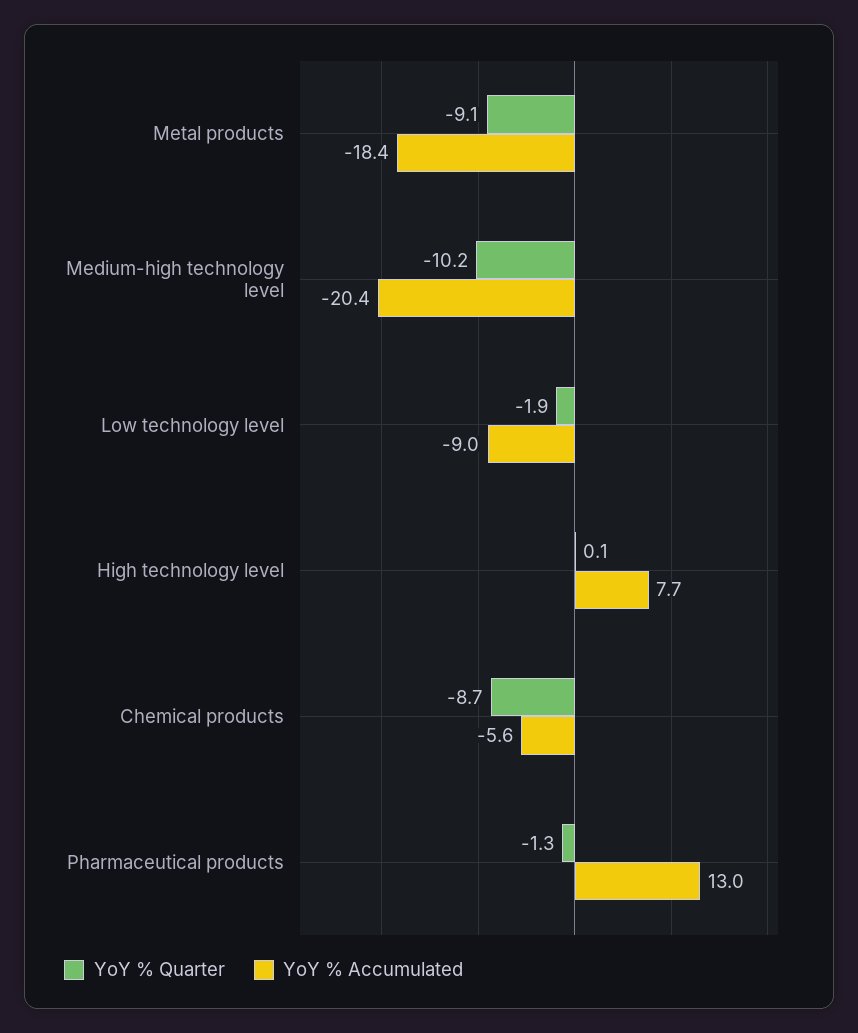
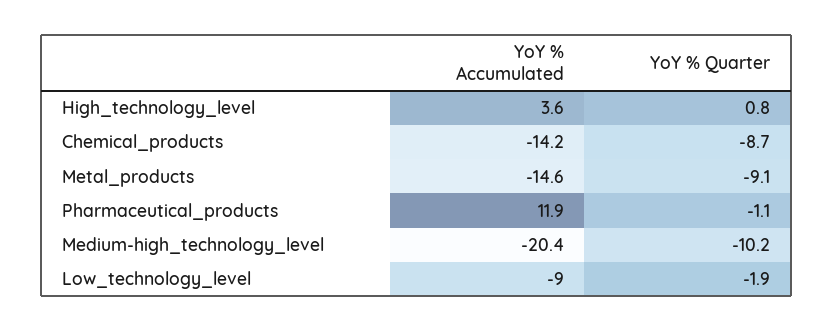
  {
    "YoY % Quarter": {
      "Metal products": -9.1,
      "Medium-high technology level": -10.2,
      "Low technology level": -1.9,
-     "High technology level": 0.1,
+     "High technology level": 0.8,
      "Chemical products": -8.7,
-     "Pharmaceutical products": -1.3
+     "Pharmaceutical products": -1.1
    },
    "YoY % Accumulated": {
-     "Metal products": -18.4,
+     "Metal products": -14.6,
      "Medium-high technology level": -20.4,
      "Low technology level": -9,
-     "High technology level": 7.7,
+     "High technology level": 3.6,
-     "Chemical products": -5.6,
+     "Chemical products": -14.2,
-     "Pharmaceutical products": 13
+     "Pharmaceutical products": 11.9
    }
  }

